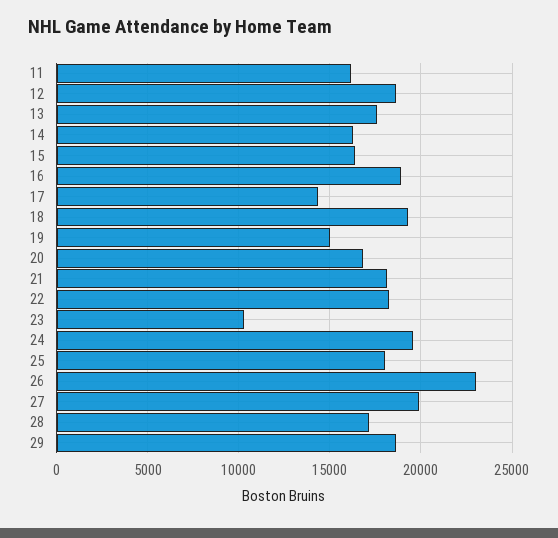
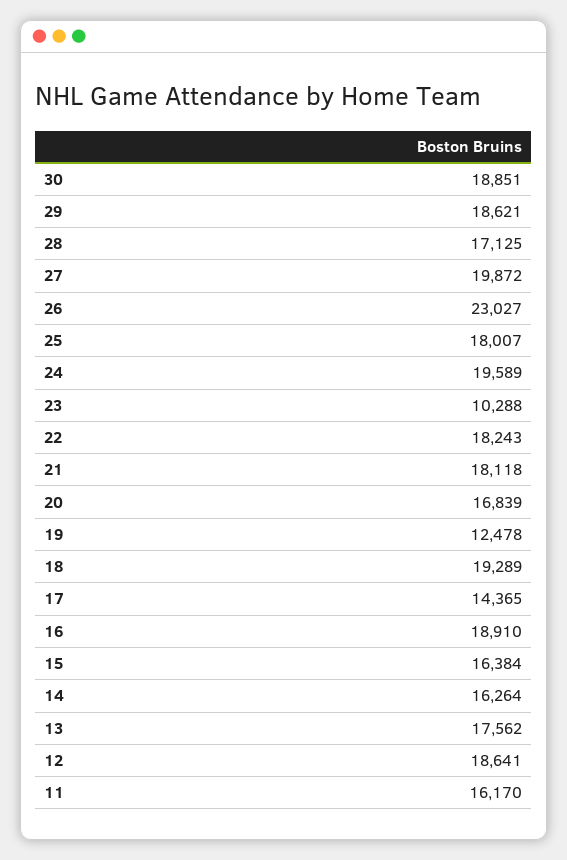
  {
    "11": 16170,
    "12": 18641,
    "13": 17562,
    "14": 16264,
    "15": 16384,
    "16": 18910,
    "17": 14365,
    "18": 19289,
-   "19": 15000,
+   "19": 12478,
    "20": 16839,
    "21": 18118,
    "22": 18243,
    "23": 10288,
    "24": 19589,
    "25": 18007,
    "26": 23027,
    "27": 19872,
    "28": 17125,
-   "29": 18621
+   "29": 18621,
+   "30": 18851
  }

